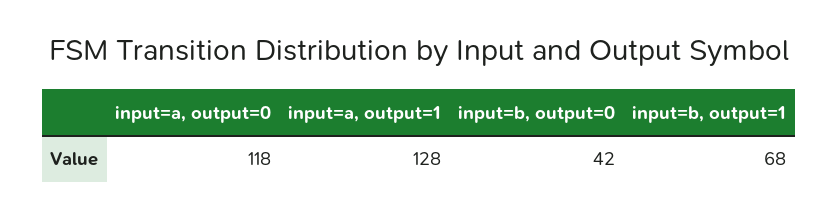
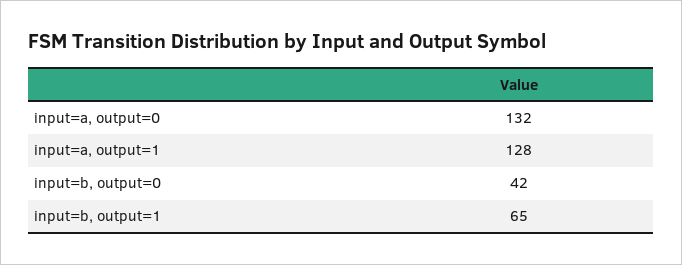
  {
-   "input=a, output=0": 118,
+   "input=a, output=0": 132,
    "input=a, output=1": 128,
    "input=b, output=0": 42,
-   "input=b, output=1": 68
+   "input=b, output=1": 65
  }

